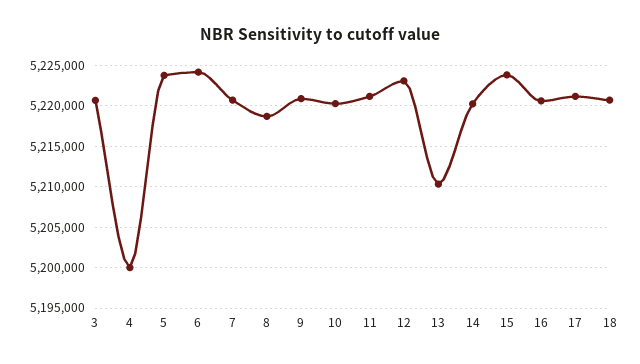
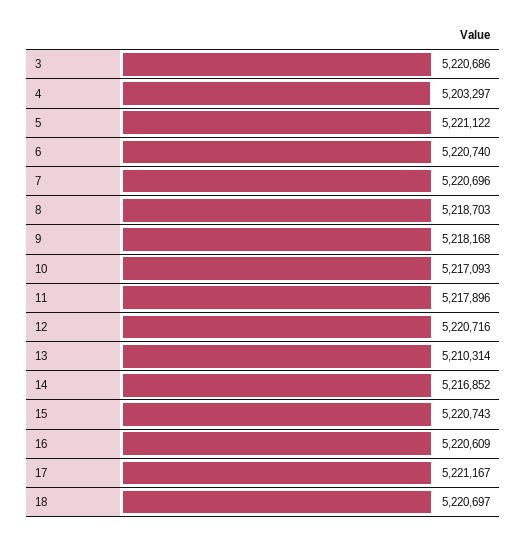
  {
    "3": 5220686,
-   "4": 5200000,
+   "4": 5203297,
-   "5": 5224000,
+   "5": 5221122,
-   "6": 5224000,
+   "6": 5220740,
    "7": 5220696,
    "8": 5218703,
-   "9": 5221000,
+   "9": 5218168,
-   "10": 5220000,
+   "10": 5217093,
-   "11": 5221000,
+   "11": 5217896,
-   "12": 5223000,
+   "12": 5220716,
    "13": 5210314,
-   "14": 5220000,
+   "14": 5216852,
-   "15": 5224000,
+   "15": 5220743,
    "16": 5220609,
    "17": 5221167,
    "18": 5220697
  }

